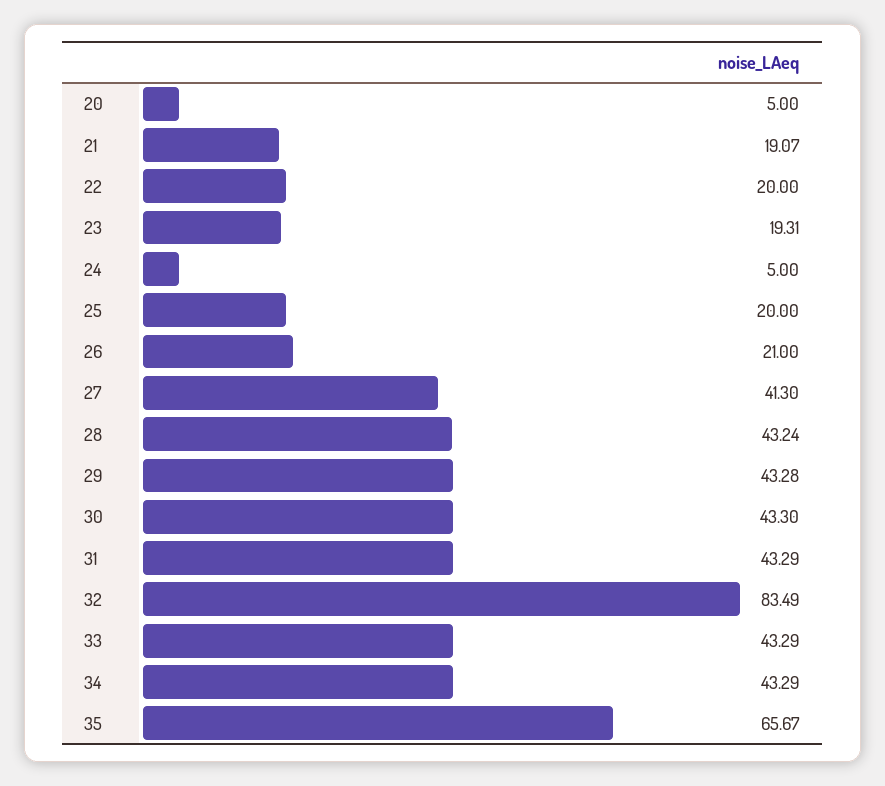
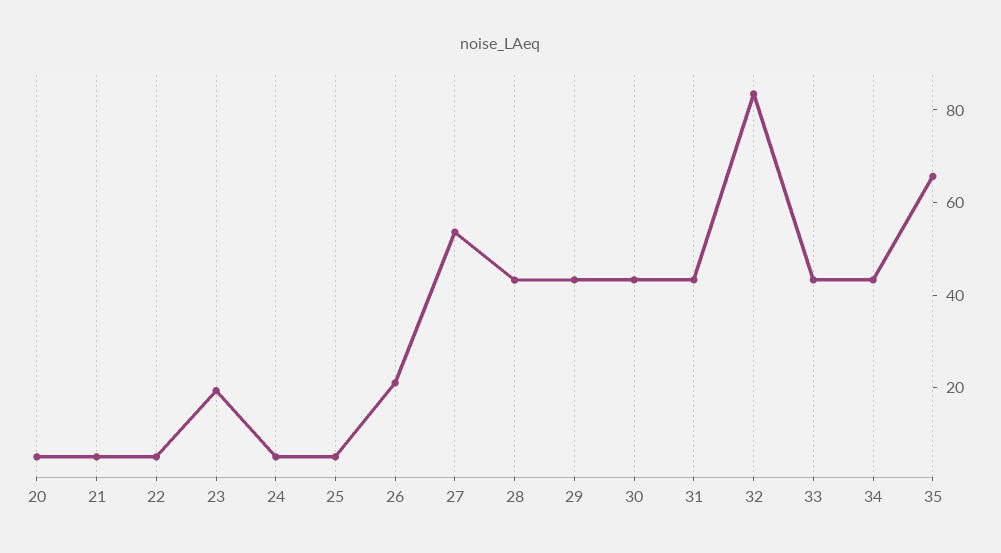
  {
    "20": 5,
-   "21": 19.07,
+   "21": 5,
-   "22": 20,
+   "22": 5,
    "23": 19.31,
    "24": 5,
-   "25": 20,
+   "25": 5,
    "26": 21,
-   "27": 41.3,
+   "27": 55,
    "28": 43.24,
    "29": 43.28,
    "30": 43.3,
    "31": 43.29,
    "32": 83.49,
    "33": 43.29,
    "34": 43.29,
    "35": 65.67
  }

